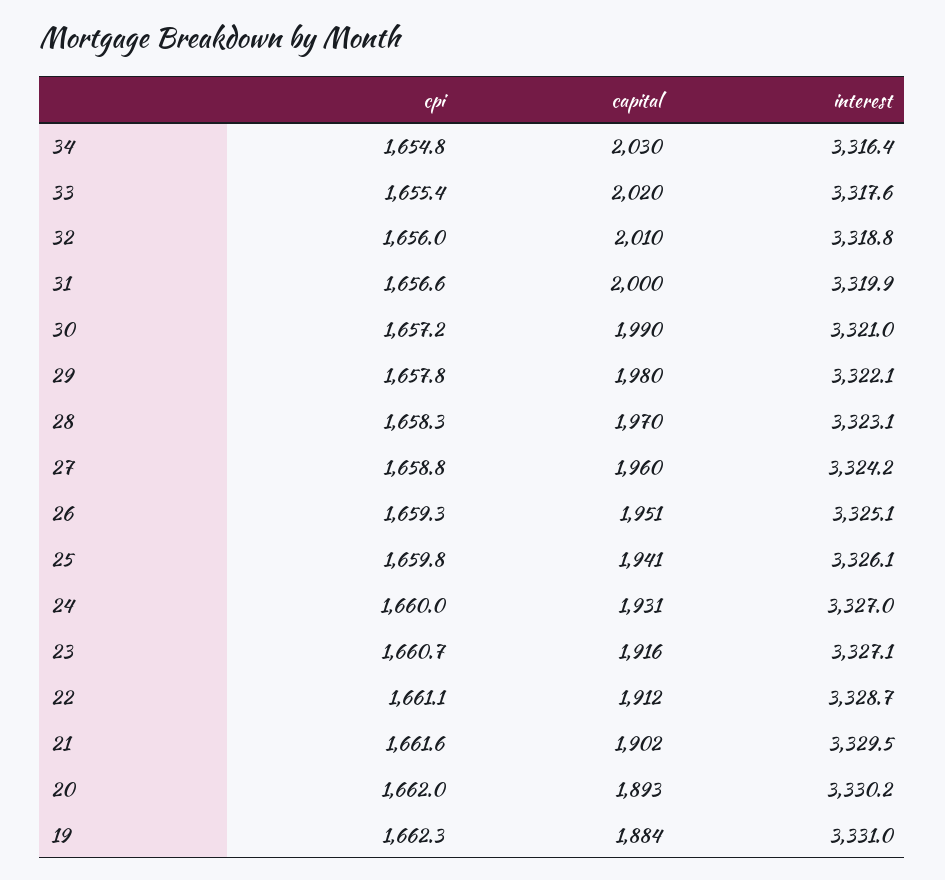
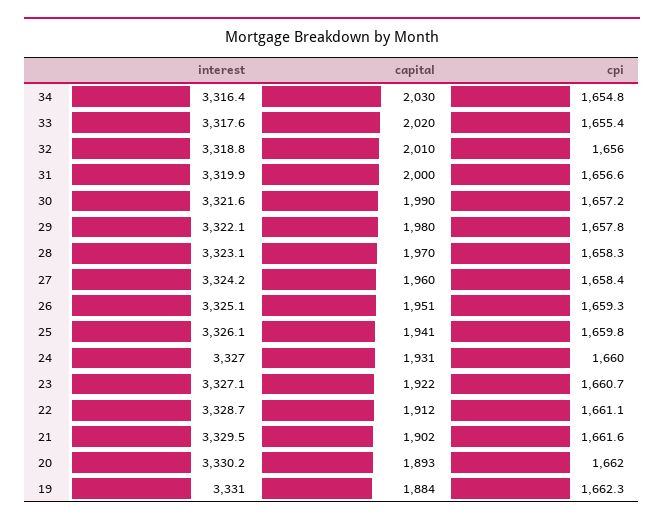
  {
    "cpi": {
      "34": 1654.8,
      "33": 1655.4,
      "32": 1656,
      "31": 1656.6,
      "30": 1657.2,
      "29": 1657.8,
      "28": 1658.3,
-     "27": 1658.8,
+     "27": 1658.4,
      "26": 1659.3,
      "25": 1659.8,
      "24": 1660,
      "23": 1660.7,
      "22": 1661.1,
      "21": 1661.6,
      "20": 1662,
      "19": 1662.3
    },
    "capital": {
      "34": 2030,
      "33": 2020,
      "32": 2010,
      "31": 2000,
      "30": 1990,
      "29": 1980,
      "28": 1970,
      "27": 1960,
      "26": 1951,
      "25": 1941,
      "24": 1931,
-     "23": 1916,
+     "23": 1922,
      "22": 1912,
      "21": 1902,
      "20": 1893,
      "19": 1884
    },
    "interest": {
      "34": 3316.4,
      "33": 3317.6,
      "32": 3318.8,
      "31": 3319.9,
-     "30": 3321,
+     "30": 3321.6,
      "29": 3322.1,
      "28": 3323.1,
      "27": 3324.2,
      "26": 3325.1,
      "25": 3326.1,
      "24": 3327,
      "23": 3327.1,
      "22": 3328.7,
      "21": 3329.5,
      "20": 3330.2,
      "19": 3331
    }
  }

